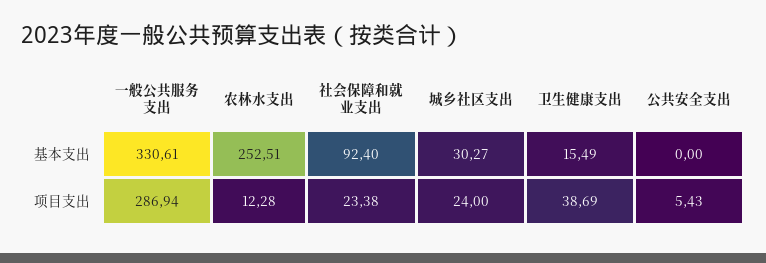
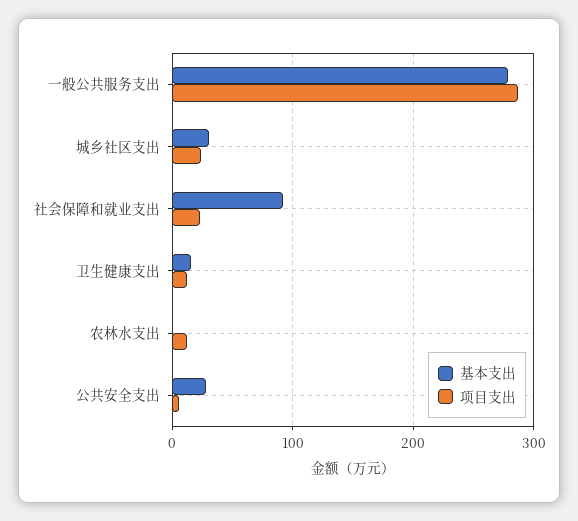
  {
    "基本支出": {
-     "一般公共服务支出": 330.61,
+     "一般公共服务支出": 280,
-     "农林水支出": 252.51,
+     "农林水支出": 0,
      "社会保障和就业支出": 92.4,
      "城乡社区支出": 30.27,
      "卫生健康支出": 15.49,
-     "公共安全支出": 0
+     "公共安全支出": 30
    },
    "项目支出": {
      "一般公共服务支出": 286.94,
      "农林水支出": 12.28,
      "社会保障和就业支出": 23.38,
      "城乡社区支出": 24,
-     "卫生健康支出": 38.69,
+     "卫生健康支出": 10,
      "公共安全支出": 5.43
    }
  }

